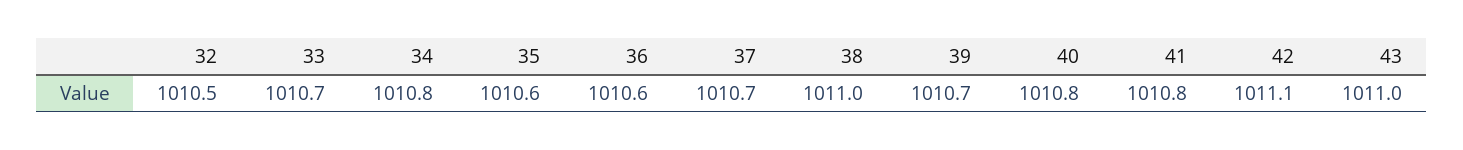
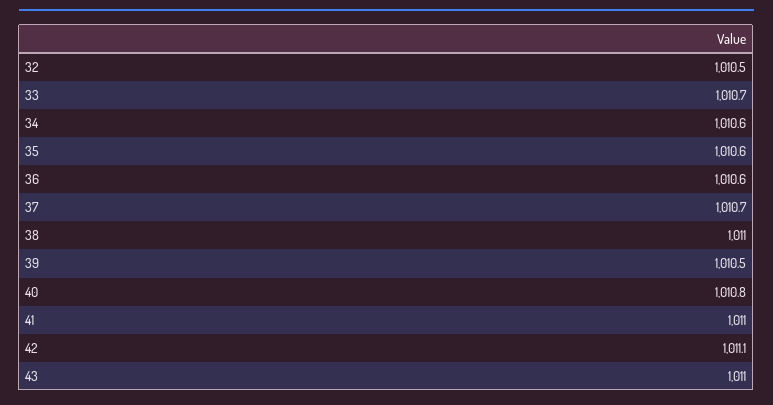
  {
    "32": 1010.5,
    "33": 1010.7,
-   "34": 1010.8,
+   "34": 1010.6,
    "35": 1010.6,
    "36": 1010.6,
    "37": 1010.7,
    "38": 1011,
-   "39": 1010.7,
+   "39": 1010.5,
    "40": 1010.8,
-   "41": 1010.8,
+   "41": 1011,
    "42": 1011.1,
    "43": 1011
  }

